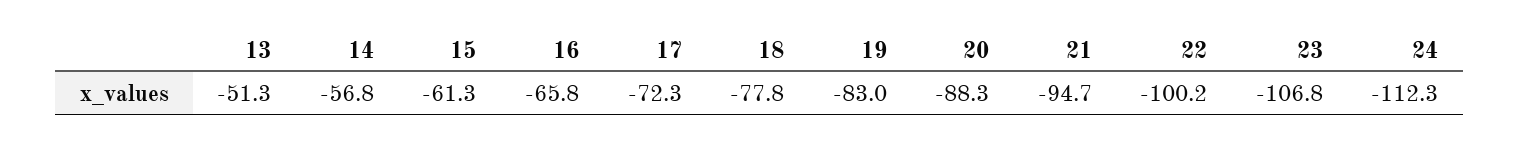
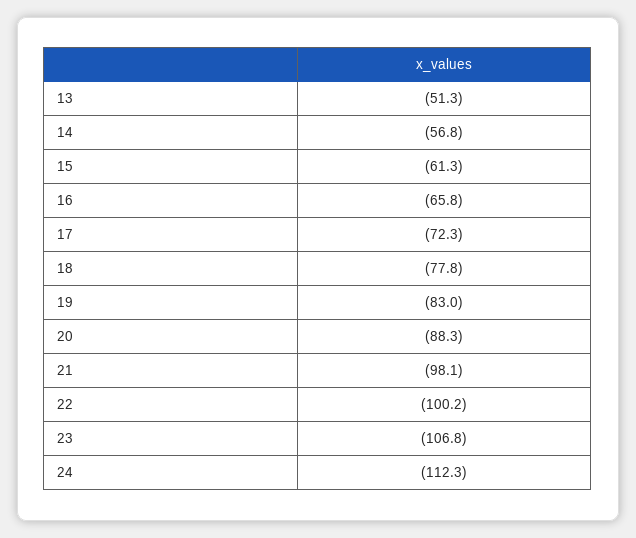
  {
    "13": -51.3,
    "14": -56.8,
    "15": -61.3,
    "16": -65.8,
    "17": -72.3,
    "18": -77.8,
    "19": -83,
    "20": -88.3,
-   "21": -94.7,
+   "21": -98.1,
    "22": -100.2,
    "23": -106.8,
    "24": -112.3
  }

